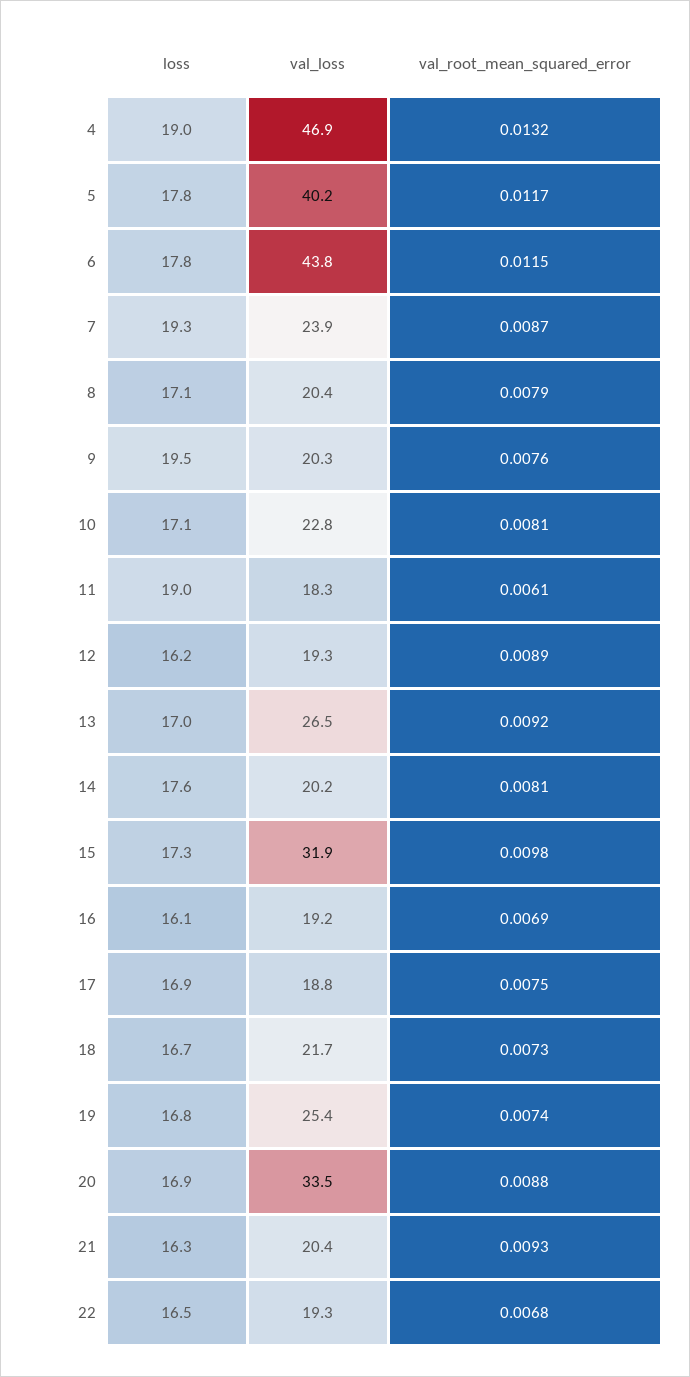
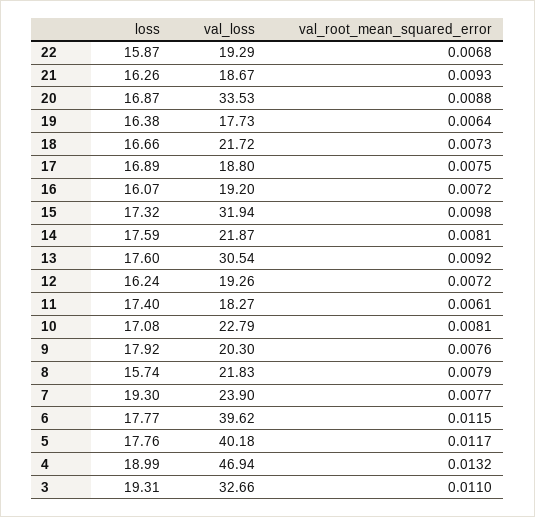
  {
    "loss": {
      "4": 18.99,
      "5": 17.76,
      "6": 17.77,
      "7": 19.3,
-     "8": 17.1,
+     "8": 15.74,
-     "9": 19.5,
+     "9": 17.92,
      "10": 17.08,
-     "11": 19,
+     "11": 17.4,
      "12": 16.24,
-     "13": 17,
+     "13": 17.6,
      "14": 17.59,
      "15": 17.32,
      "16": 16.07,
      "17": 16.89,
      "18": 16.66,
-     "19": 16.8,
+     "19": 16.38,
      "20": 16.87,
      "21": 16.26,
-     "22": 16.5
+     "22": 15.87,
+     "3": 19.31
    },
    "val_loss": {
      "4": 46.94,
      "5": 40.18,
-     "6": 43.8,
+     "6": 39.62,
      "7": 23.9,
-     "8": 20.4,
+     "8": 21.83,
      "9": 20.3,
      "10": 22.79,
      "11": 18.27,
      "12": 19.26,
-     "13": 26.5,
+     "13": 30.54,
-     "14": 20.2,
+     "14": 21.87,
      "15": 31.94,
      "16": 19.2,
      "17": 18.8,
      "18": 21.72,
-     "19": 25.4,
+     "19": 17.73,
      "20": 33.53,
-     "21": 20.4,
+     "21": 18.67,
-     "22": 19.29
+     "22": 19.29,
+     "3": 32.66
    },
    "val_root_mean_squared_error": {
      "4": 0.0132,
      "5": 0.0117,
      "6": 0.0115,
-     "7": 0.0087,
+     "7": 0.0077,
      "8": 0.0079,
      "9": 0.0076,
      "10": 0.0081,
      "11": 0.0061,
-     "12": 0.0089,
+     "12": 0.0072,
      "13": 0.0092,
      "14": 0.0081,
      "15": 0.0098,
-     "16": 0.0069,
+     "16": 0.0072,
      "17": 0.0075,
      "18": 0.0073,
-     "19": 0.0074,
+     "19": 0.0064,
      "20": 0.0088,
      "21": 0.0093,
-     "22": 0.0068
+     "22": 0.0068,
+     "3": 0.011
    }
  }

